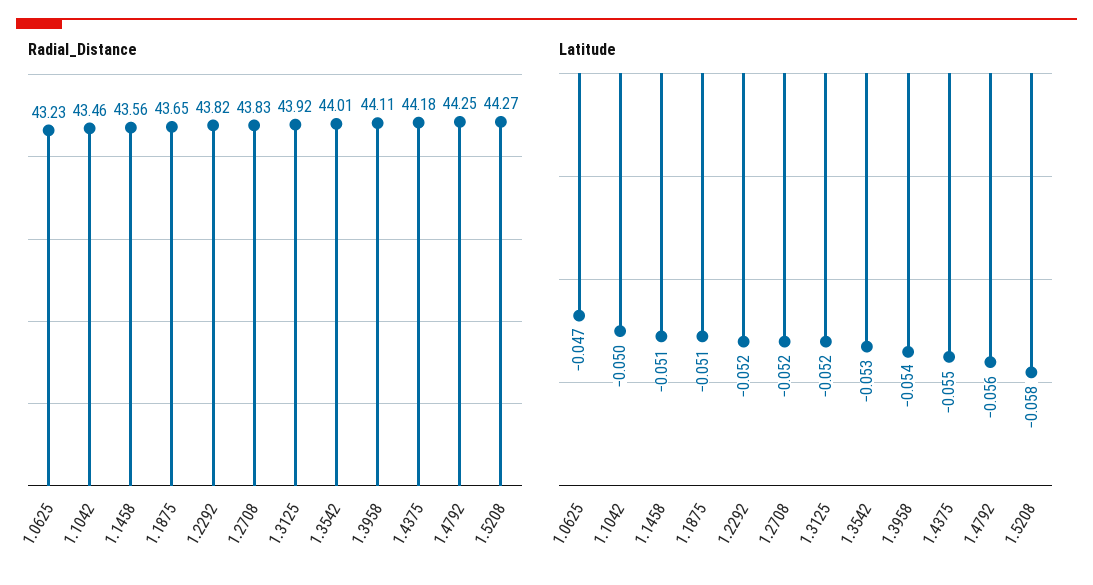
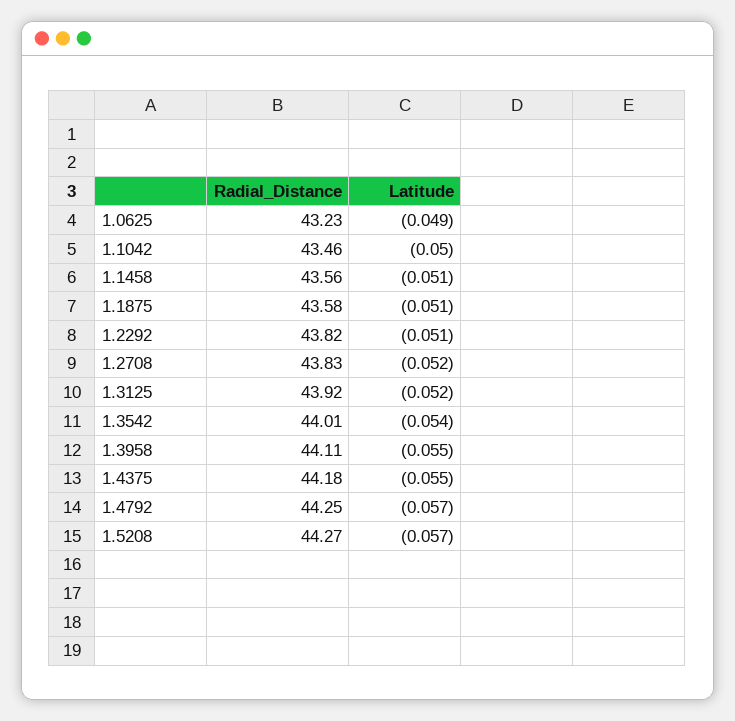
  {
    "Radial_Distance": {
      "1.0625": 43.23,
      "1.1042": 43.46,
      "1.1458": 43.56,
-     "1.1875": 43.65,
+     "1.1875": 43.58,
      "1.2292": 43.82,
      "1.2708": 43.83,
      "1.3125": 43.92,
      "1.3542": 44.01,
      "1.3958": 44.11,
      "1.4375": 44.18,
      "1.4792": 44.25,
      "1.5208": 44.27
    },
    "Latitude": {
-     "1.0625": -0.047,
+     "1.0625": -0.049,
      "1.1042": -0.05,
      "1.1458": -0.051,
      "1.1875": -0.051,
-     "1.2292": -0.052,
+     "1.2292": -0.051,
      "1.2708": -0.052,
      "1.3125": -0.052,
-     "1.3542": -0.053,
+     "1.3542": -0.054,
-     "1.3958": -0.054,
+     "1.3958": -0.055,
      "1.4375": -0.055,
-     "1.4792": -0.056,
+     "1.4792": -0.057,
-     "1.5208": -0.058
+     "1.5208": -0.057
    }
  }

